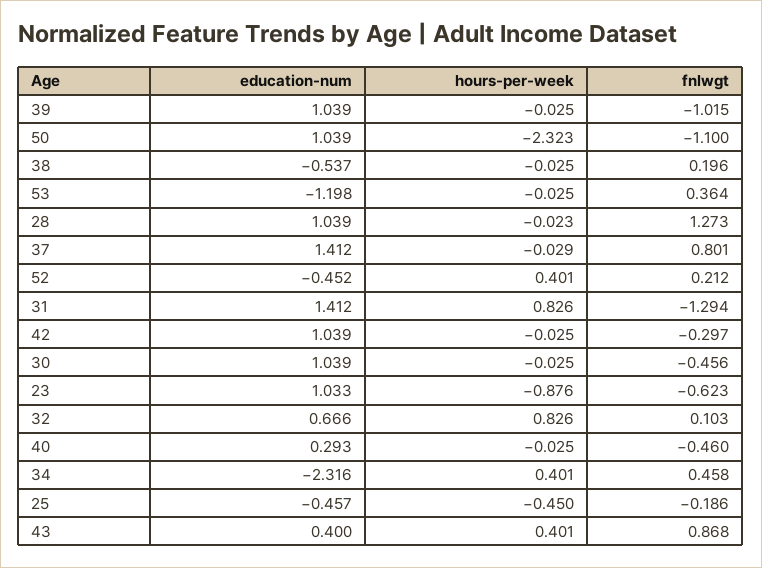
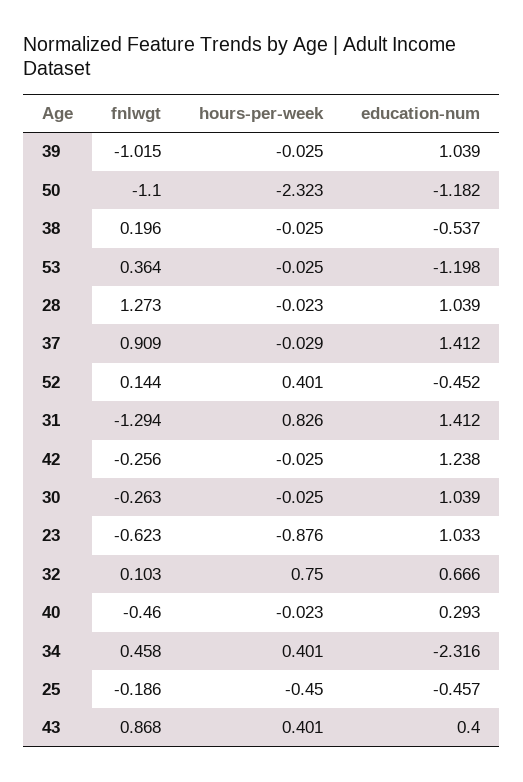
  {
    "education-num": {
      "39": 1.039,
-     "50": 1.039,
+     "50": -1.182,
      "38": -0.537,
      "53": -1.198,
      "28": 1.039,
      "37": 1.412,
      "52": -0.452,
      "31": 1.412,
-     "42": 1.039,
+     "42": 1.238,
      "30": 1.039,
      "23": 1.033,
      "32": 0.666,
      "40": 0.293,
      "34": -2.316,
      "25": -0.457,
      "43": 0.4
    },
    "hours-per-week": {
      "39": -0.025,
      "50": -2.323,
      "38": -0.025,
      "53": -0.025,
      "28": -0.023,
      "37": -0.029,
      "52": 0.401,
      "31": 0.826,
      "42": -0.025,
      "30": -0.025,
      "23": -0.876,
-     "32": 0.826,
+     "32": 0.75,
-     "40": -0.025,
+     "40": -0.023,
      "34": 0.401,
      "25": -0.45,
      "43": 0.401
    },
    "fnlwgt": {
      "39": -1.015,
      "50": -1.1,
      "38": 0.196,
      "53": 0.364,
      "28": 1.273,
-     "37": 0.801,
+     "37": 0.909,
-     "52": 0.212,
+     "52": 0.144,
      "31": -1.294,
-     "42": -0.297,
+     "42": -0.256,
-     "30": -0.456,
+     "30": -0.263,
      "23": -0.623,
      "32": 0.103,
      "40": -0.46,
      "34": 0.458,
      "25": -0.186,
      "43": 0.868
    }
  }

